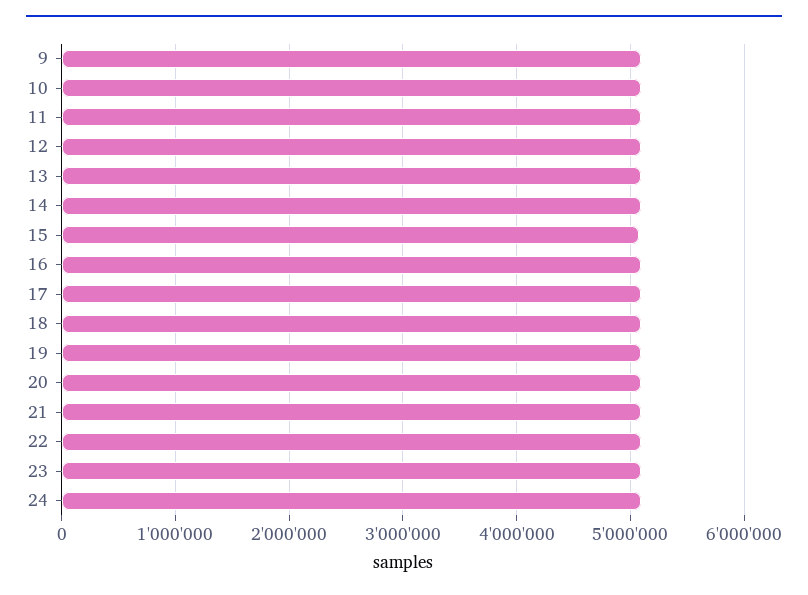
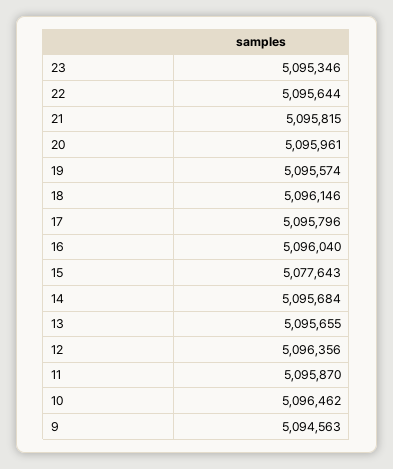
  {
    "9": 5094563,
    "10": 5096462,
    "11": 5095870,
    "12": 5096356,
    "13": 5095655,
    "14": 5095684,
    "15": 5077643,
    "16": 5096040,
    "17": 5095796,
    "18": 5096146,
    "19": 5095574,
    "20": 5095961,
    "21": 5095815,
    "22": 5095644,
-   "23": 5095346,
+   "23": 5095346
-   "24": 5100000
  }

